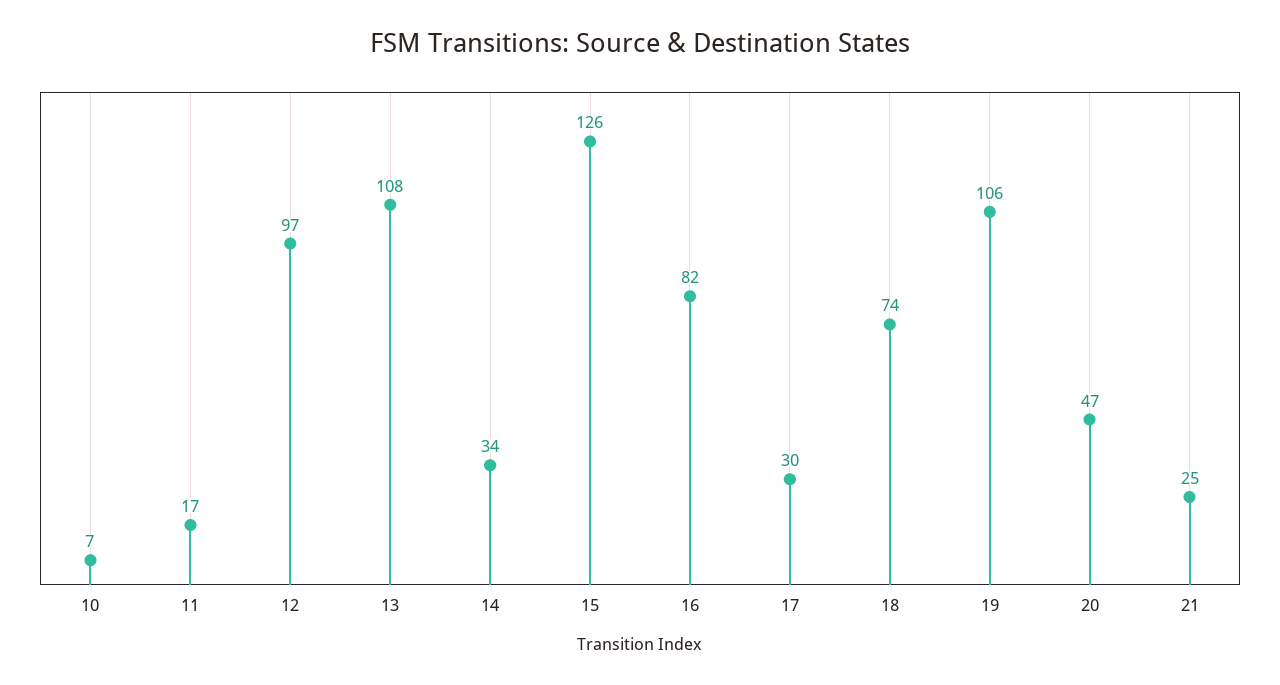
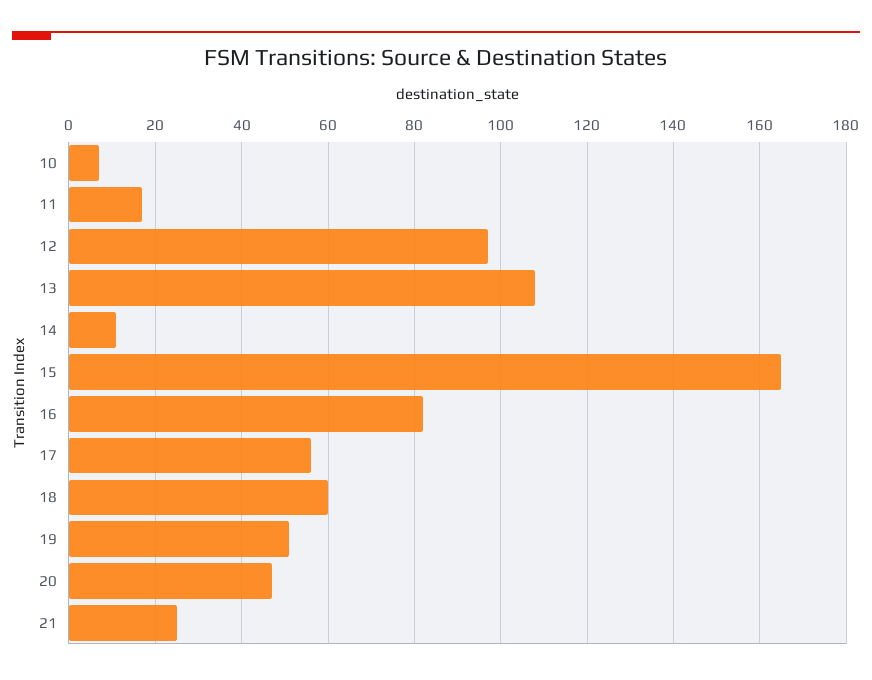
  {
    "10": 7,
    "11": 17,
    "12": 97,
    "13": 108,
-   "14": 34,
+   "14": 10,
-   "15": 126,
+   "15": 165,
    "16": 82,
-   "17": 30,
+   "17": 55,
-   "18": 74,
+   "18": 60,
-   "19": 106,
+   "19": 50,
    "20": 47,
    "21": 25
  }

